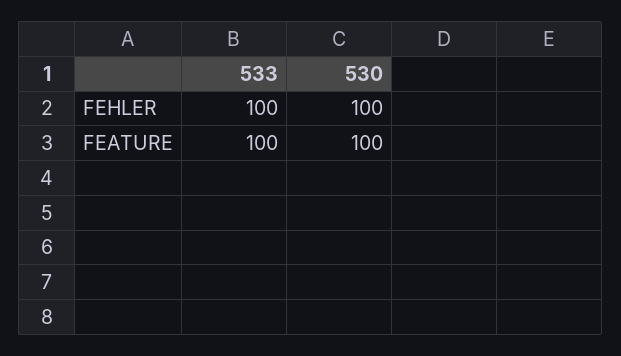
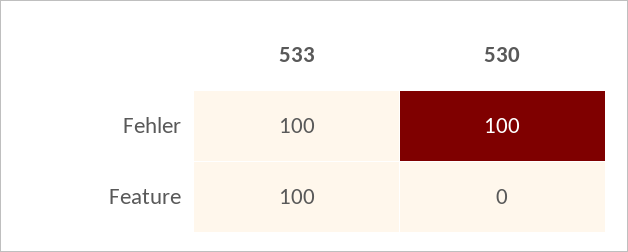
  {
    "533": {
      "FEHLER": 100,
      "FEATURE": 100
    },
    "530": {
      "FEHLER": 100,
-     "FEATURE": 100
+     "FEATURE": 0
    }
  }

